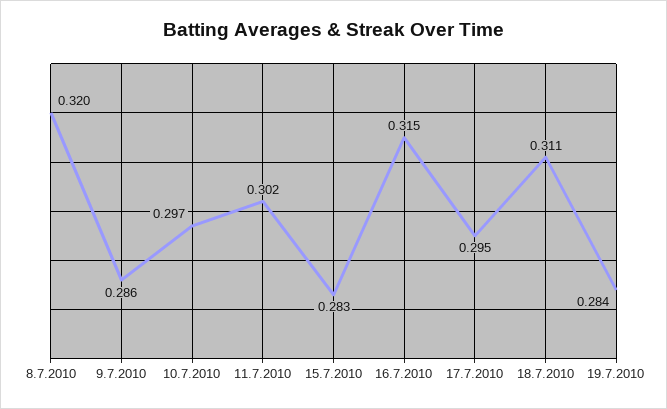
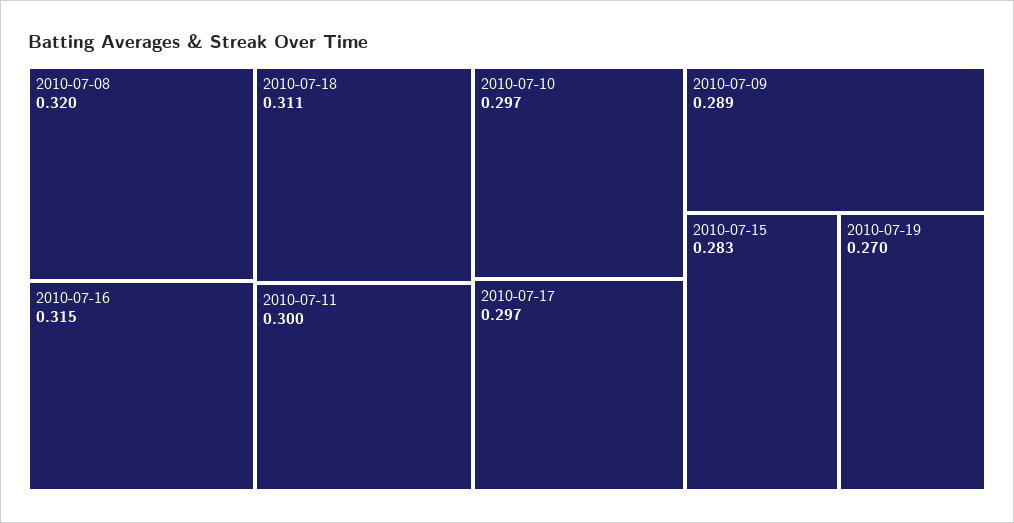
  {
    "8.7.2010": 0.32,
-   "9.7.2010": 0.286,
+   "9.7.2010": 0.289,
    "10.7.2010": 0.297,
-   "11.7.2010": 0.302,
+   "11.7.2010": 0.3,
    "15.7.2010": 0.283,
    "16.7.2010": 0.315,
-   "17.7.2010": 0.295,
+   "17.7.2010": 0.297,
    "18.7.2010": 0.311,
-   "19.7.2010": 0.284
+   "19.7.2010": 0.27
  }

